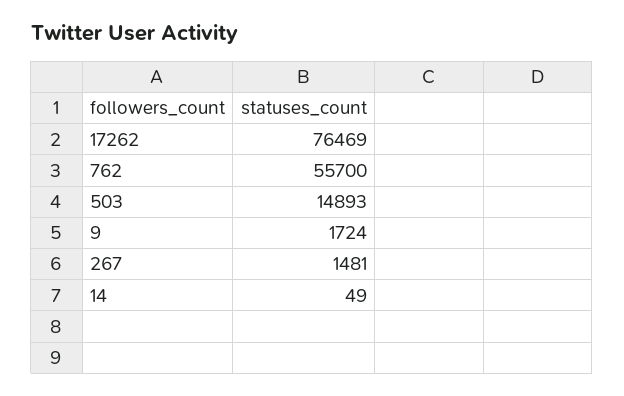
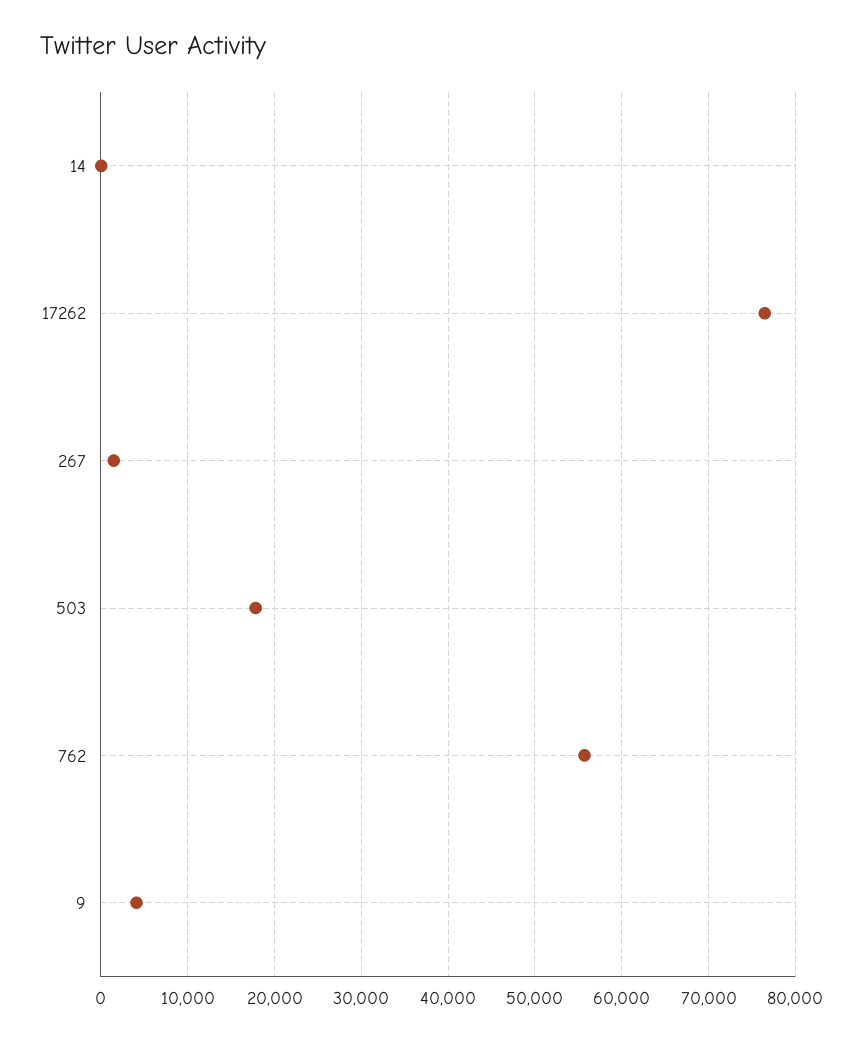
  {
    "17262": 76469,
    "762": 55700,
-   "503": 14893,
+   "503": 18000,
-   "9": 1724,
+   "9": 4000,
    "267": 1481,
    "14": 49
  }

